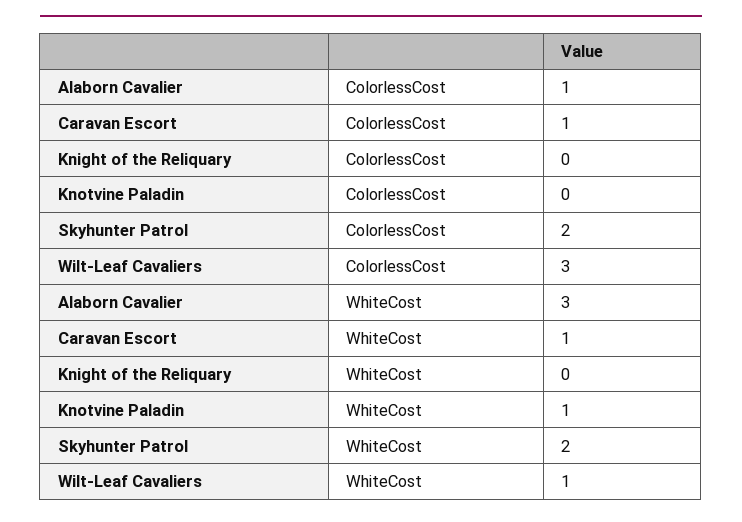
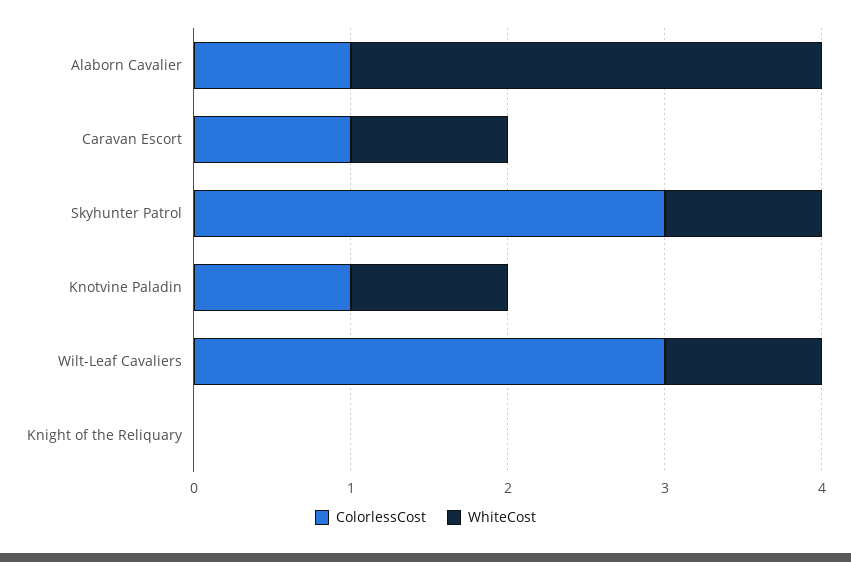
  {
    "ColorlessCost": {
      "Alaborn Cavalier": 1,
      "Caravan Escort": 1,
      "Knight of the Reliquary": 0,
-     "Knotvine Paladin": 0,
+     "Knotvine Paladin": 1,
-     "Skyhunter Patrol": 2,
+     "Skyhunter Patrol": 3,
      "Wilt-Leaf Cavaliers": 3
    },
    "WhiteCost": {
      "Alaborn Cavalier": 3,
      "Caravan Escort": 1,
      "Knight of the Reliquary": 0,
      "Knotvine Paladin": 1,
-     "Skyhunter Patrol": 2,
+     "Skyhunter Patrol": 1,
      "Wilt-Leaf Cavaliers": 1
    }
  }

